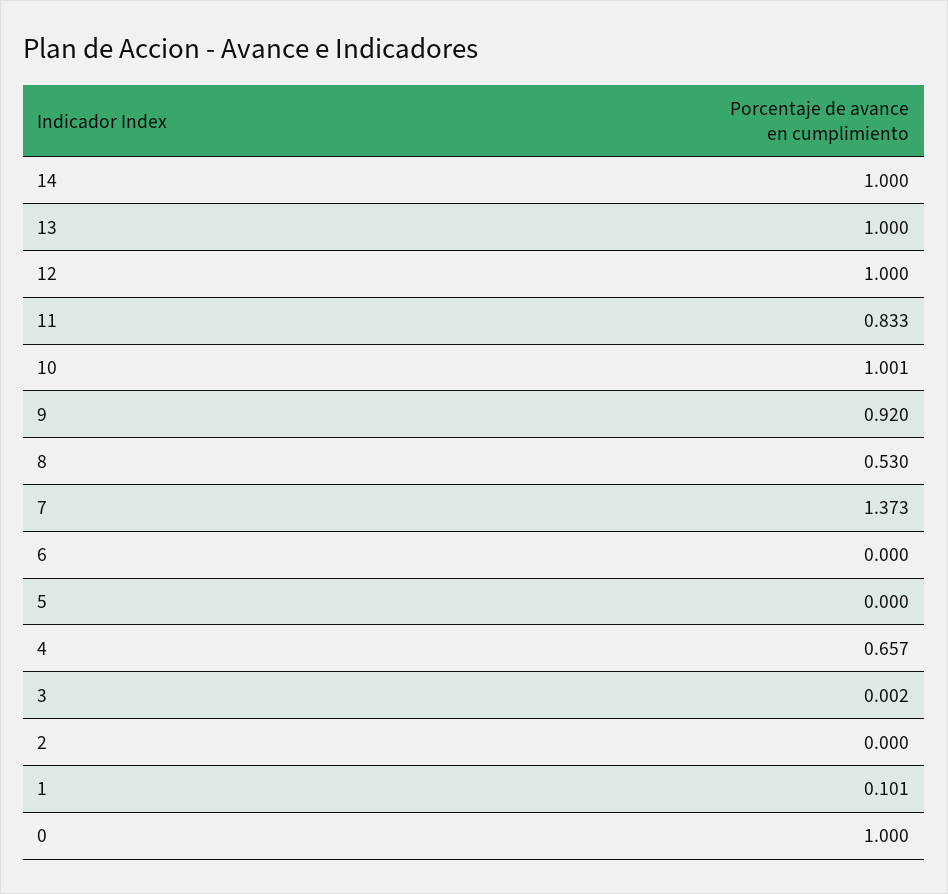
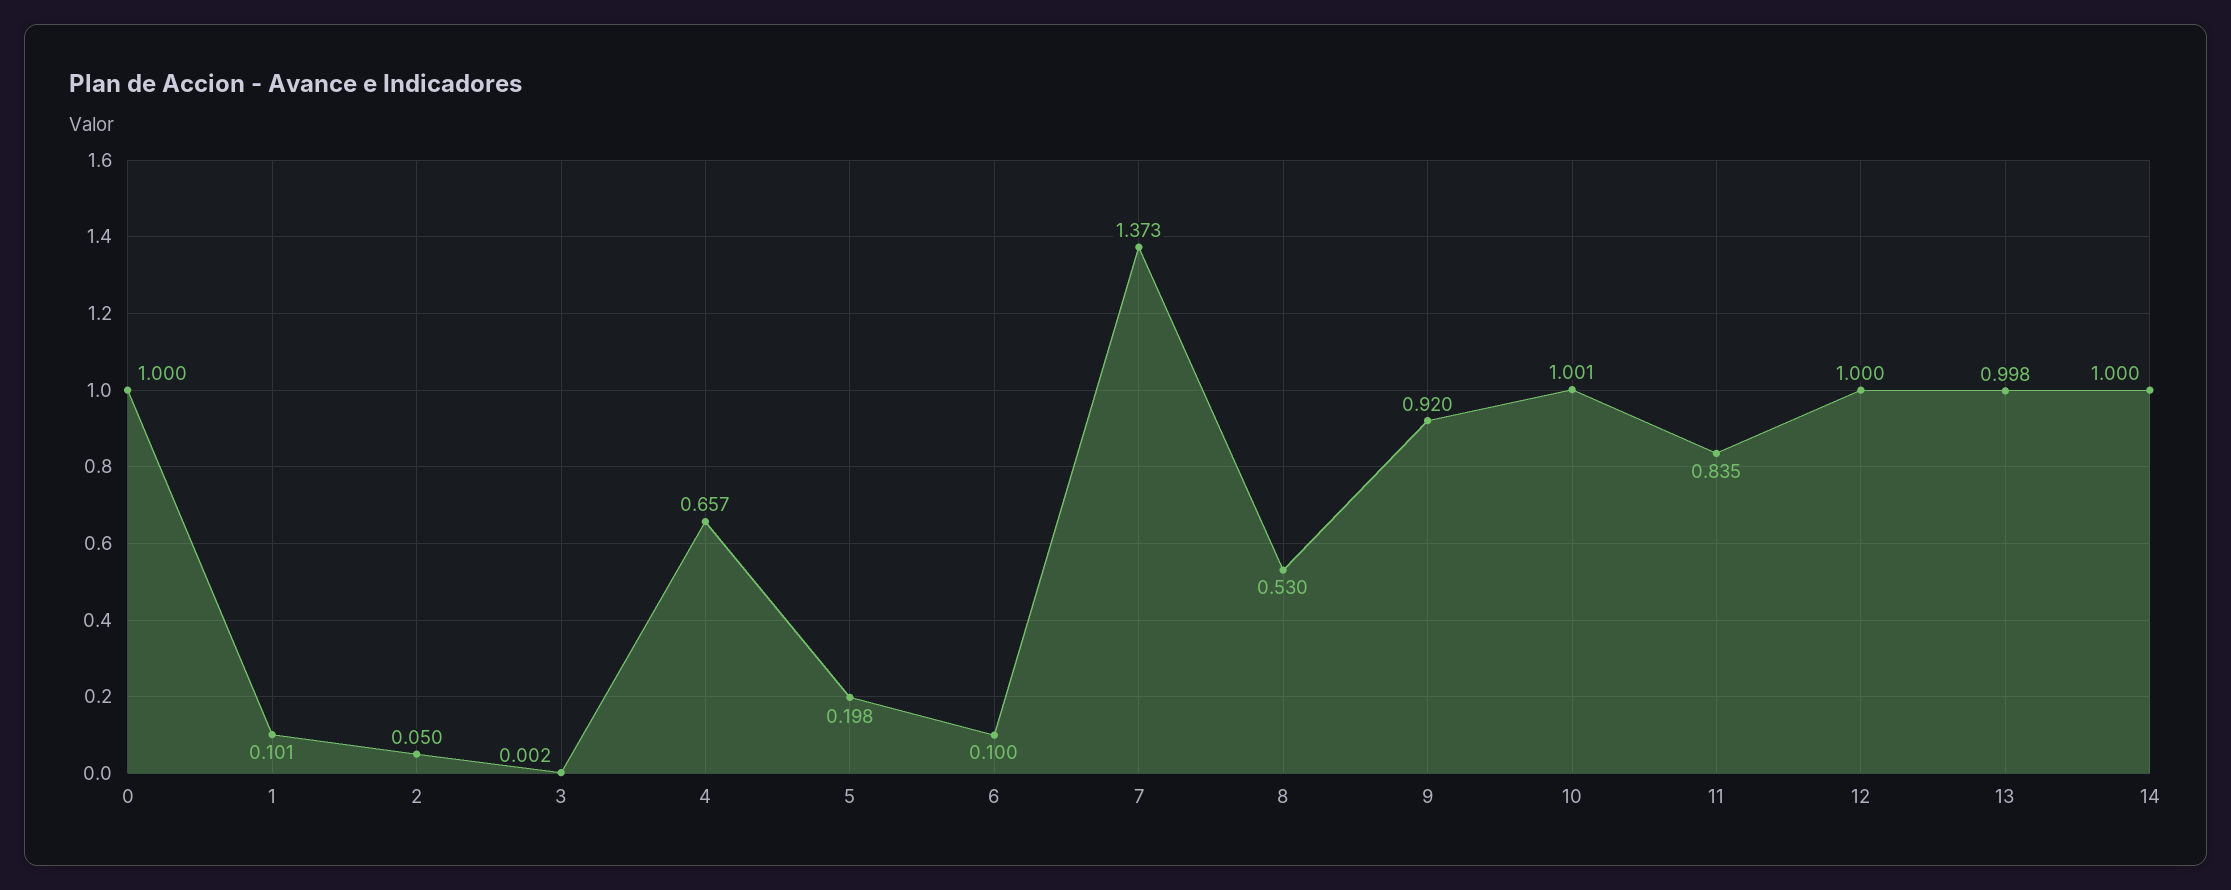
  {
    "14": 1,
-   "13": 1,
+   "13": 0.998,
    "12": 1,
-   "11": 0.833,
+   "11": 0.835,
    "10": 1.001,
    "9": 0.92,
    "8": 0.53,
    "7": 1.373,
-   "6": 0,
+   "6": 0.1,
-   "5": 0,
+   "5": 0.198,
    "4": 0.657,
    "3": 0.002,
-   "2": 0,
+   "2": 0.05,
    "1": 0.101,
    "0": 1
  }

